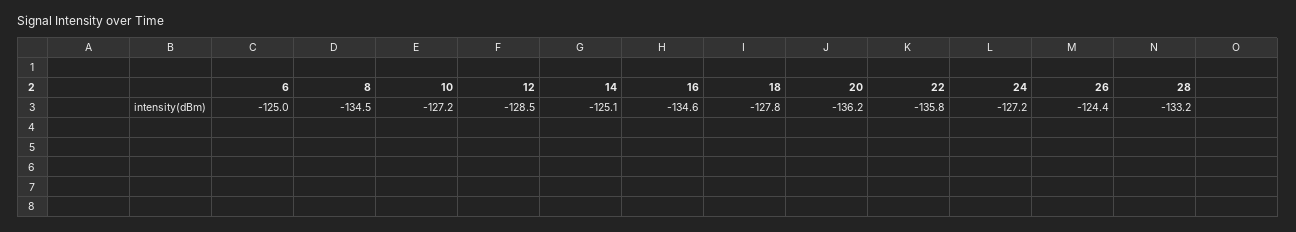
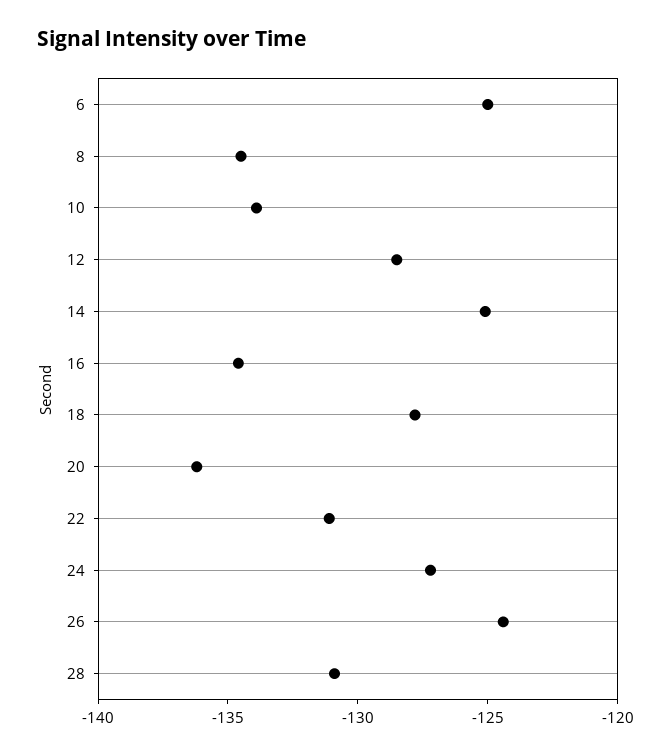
  {
    "6": -125,
    "8": -134.5,
-   "10": -127.2,
+   "10": -134,
    "12": -128.5,
    "14": -125.1,
    "16": -134.6,
    "18": -127.8,
    "20": -136.2,
-   "22": -135.8,
+   "22": -131,
    "24": -127.2,
    "26": -124.4,
-   "28": -133.2
+   "28": -131
  }

